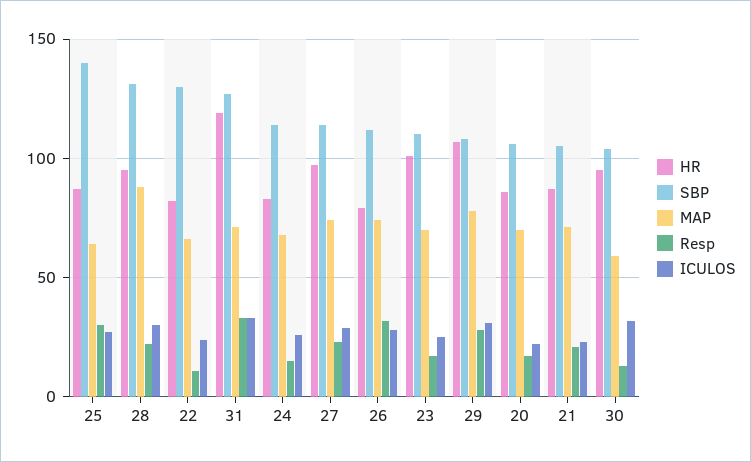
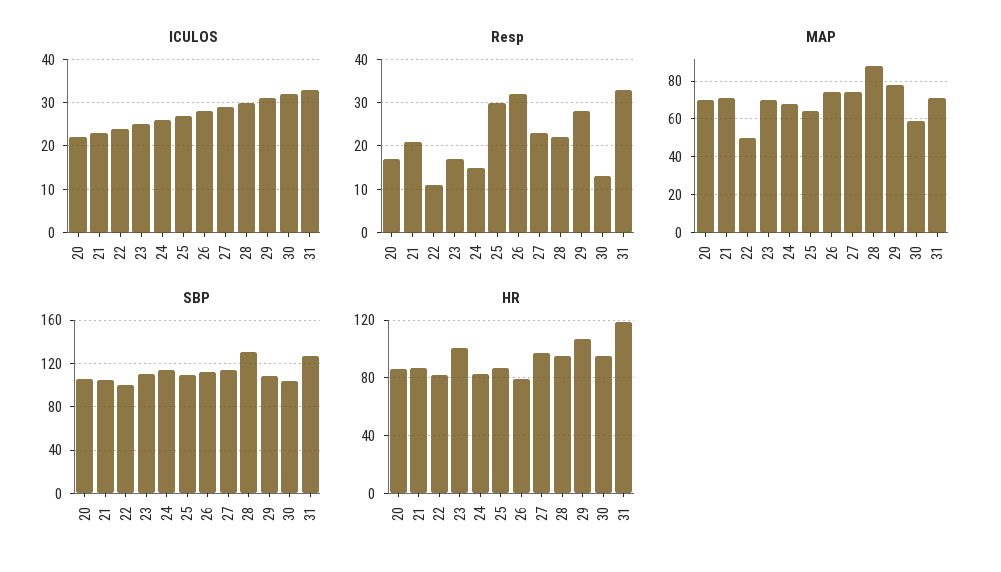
  {
    "HR": {
      "25": 85,
      "28": 95,
      "22": 80,
      "31": 120,
      "24": 85,
      "27": 95,
      "26": 80,
      "23": 100,
      "29": 105,
      "20": 85,
      "21": 85,
      "30": 95
    },
    "SBP": {
-     "25": 140,
+     "25": 110,
      "28": 130,
-     "22": 130,
+     "22": 100,
      "31": 125,
      "24": 115,
      "27": 115,
      "26": 110,
      "23": 110,
      "29": 110,
      "20": 105,
      "21": 105,
      "30": 105
    },
    "MAP": {
      "25": 65,
      "28": 90,
-     "22": 65,
+     "22": 50,
      "31": 70,
      "24": 70,
      "27": 75,
      "26": 75,
      "23": 70,
      "29": 80,
      "20": 70,
      "21": 70,
      "30": 60
    },
    "Resp": {
      "25": 30,
      "28": 20,
      "22": 10,
      "31": 35,
      "24": 15,
      "27": 25,
      "26": 30,
      "23": 15,
      "29": 30,
      "20": 15,
      "21": 20,
      "30": 15
    },
    "ICULOS": {
      "25": 25,
      "28": 30,
      "22": 25,
      "31": 35,
      "24": 25,
      "27": 30,
      "26": 30,
      "23": 25,
      "29": 30,
      "20": 20,
      "21": 25,
      "30": 30
    }
  }

